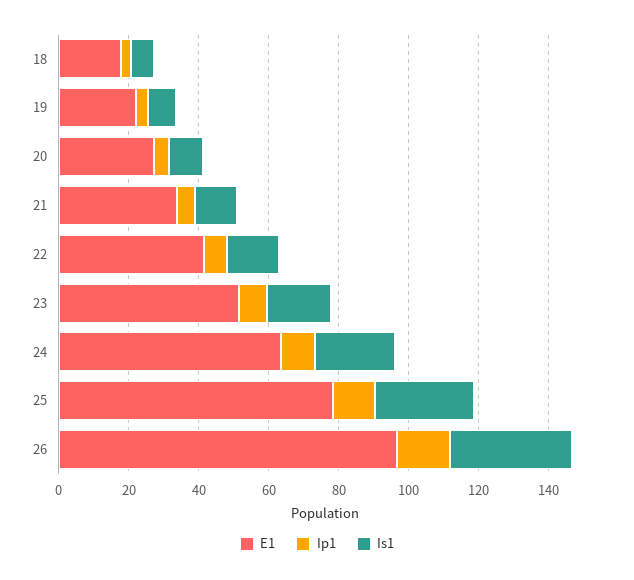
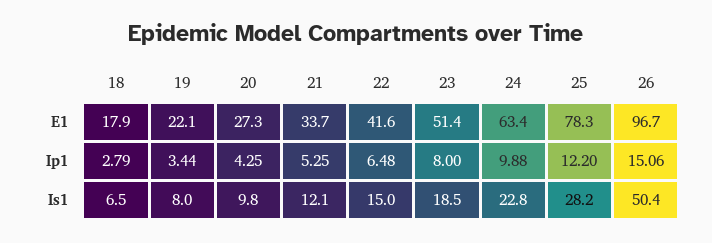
  {
    "E1": {
      "18": 17.9,
      "19": 22.1,
      "20": 27.3,
      "21": 33.7,
      "22": 41.6,
      "23": 51.4,
      "24": 63.4,
      "25": 78.3,
      "26": 96.7
    },
    "Ip1": {
      "18": 2.79,
      "19": 3.44,
      "20": 4.25,
      "21": 5.25,
      "22": 6.48,
      "23": 8,
      "24": 9.88,
      "25": 12.2,
      "26": 15.06
    },
    "Is1": {
      "18": 6.5,
      "19": 8,
      "20": 9.8,
      "21": 12.1,
      "22": 15,
      "23": 18.5,
      "24": 22.8,
      "25": 28.2,
-     "26": 35
+     "26": 50.4
    }
  }

